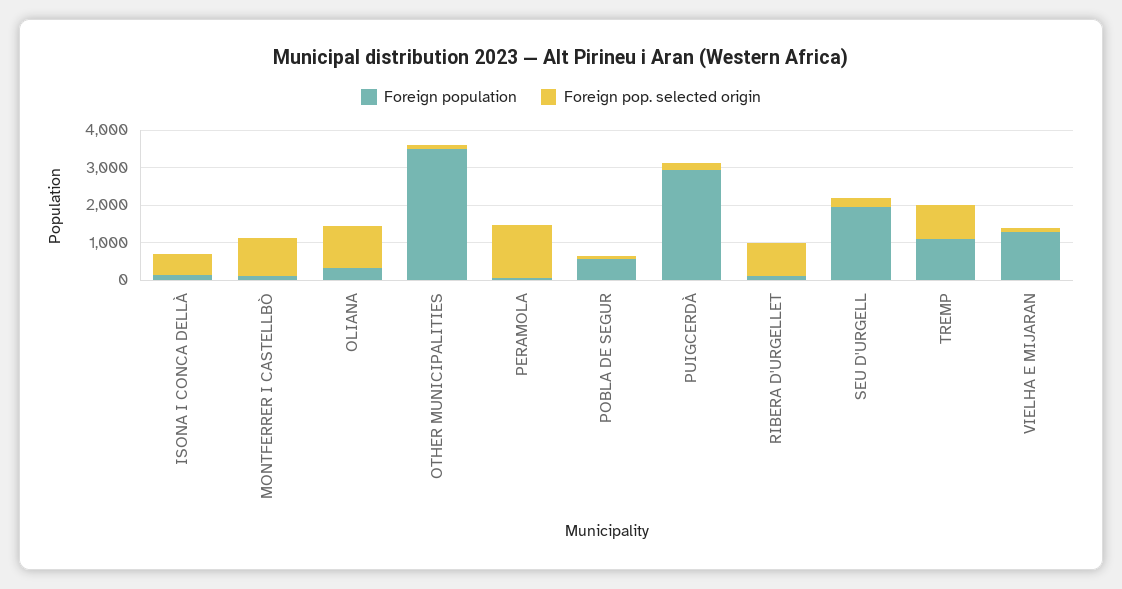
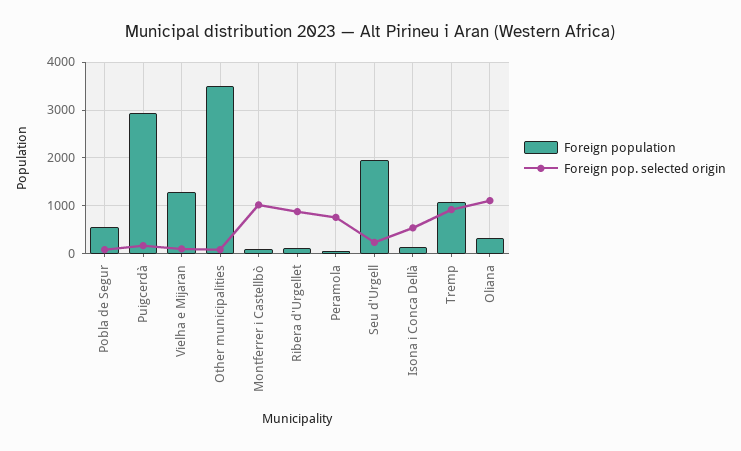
  {
    "Foreign population": {
      "ISONA I CONCA DELLÀ": 200,
      "MONTFERRER I CASTELLBÒ": 0,
      "OLIANA": 400,
      "OTHER MUNICIPALITIES": 3600,
      "PERAMOLA": 0,
      "POBLA DE SEGUR": 600,
      "PUIGCERDÀ": 3000,
      "RIBERA D'URGELLET": 200,
      "SEU D'URGELL": 2000,
      "TREMP": 1000,
      "VIELHA E MIJARAN": 1200
    },
    "Foreign pop. selected origin": {
      "ISONA I CONCA DELLÀ": 600,
      "MONTFERRER I CASTELLBÒ": 1000,
      "OLIANA": 1200,
      "OTHER MUNICIPALITIES": 0,
-     "PERAMOLA": 1500,
+     "PERAMOLA": 800,
      "POBLA DE SEGUR": 0,
      "PUIGCERDÀ": 200,
      "RIBERA D'URGELLET": 800,
      "SEU D'URGELL": 200,
      "TREMP": 1000,
      "VIELHA E MIJARAN": 200
    }
  }

